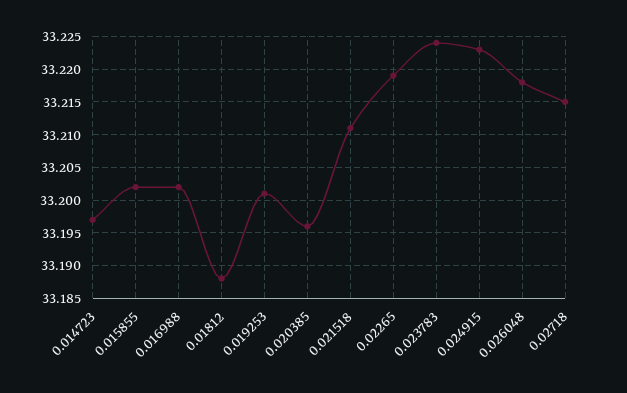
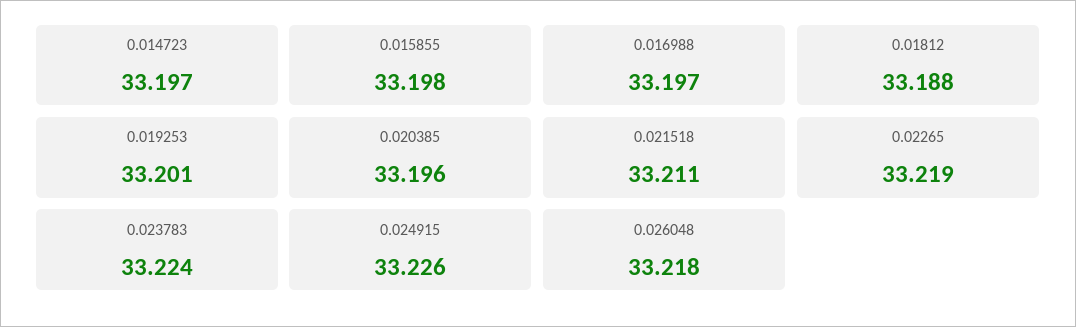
  {
    "0.014723": 33.197,
-   "0.015855": 33.202,
+   "0.015855": 33.198,
-   "0.016988": 33.202,
+   "0.016988": 33.197,
    "0.01812": 33.188,
    "0.019253": 33.201,
    "0.020385": 33.196,
    "0.021518": 33.211,
    "0.02265": 33.219,
    "0.023783": 33.224,
-   "0.024915": 33.223,
+   "0.024915": 33.226,
-   "0.026048": 33.218,
+   "0.026048": 33.218
-   "0.02718": 33.215
  }

